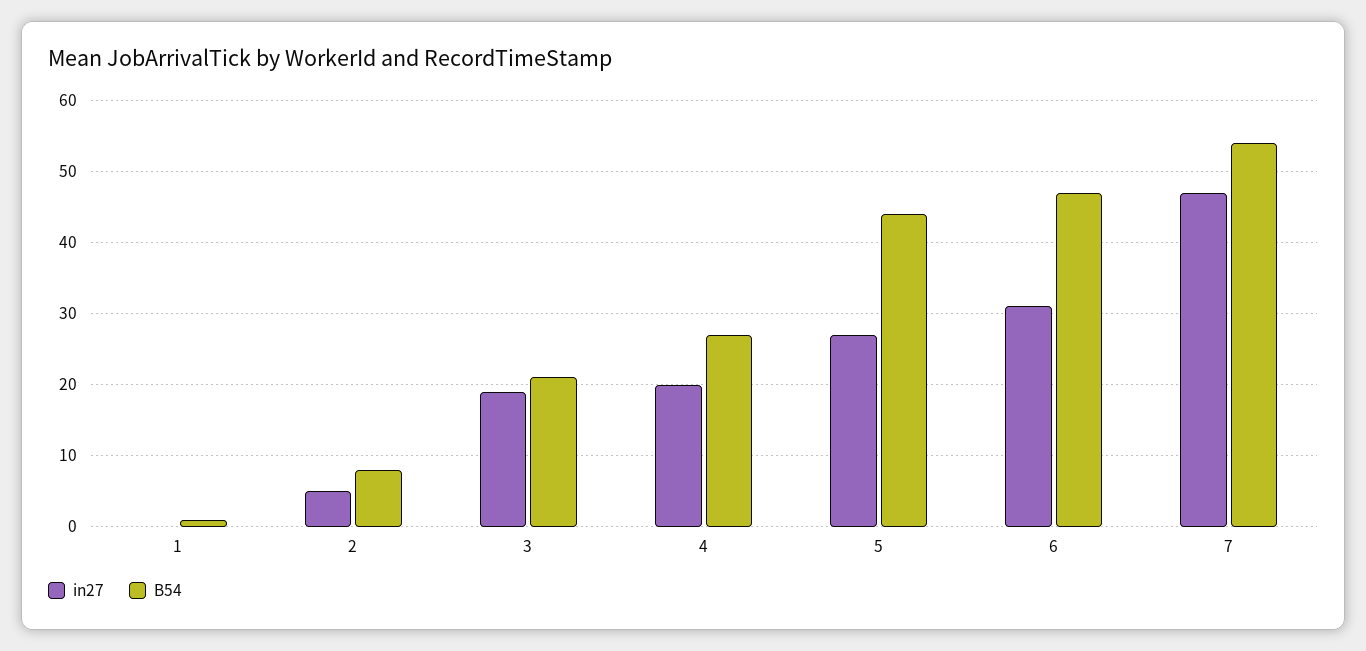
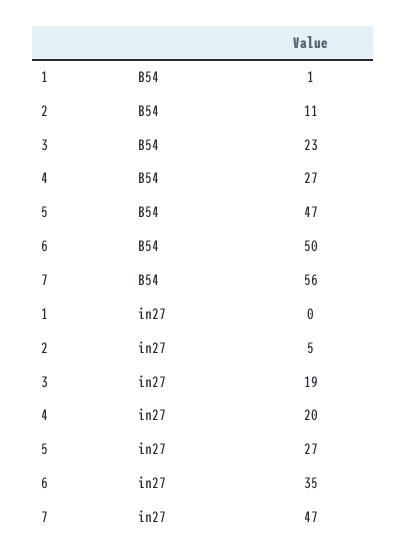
  {
    "in27": {
      "1": 0,
      "2": 5,
      "3": 19,
      "4": 20,
      "5": 27,
-     "6": 31,
+     "6": 35,
      "7": 47
    },
    "B54": {
      "1": 1,
-     "2": 8,
+     "2": 11,
-     "3": 21,
+     "3": 23,
      "4": 27,
-     "5": 44,
+     "5": 47,
-     "6": 47,
+     "6": 50,
-     "7": 54
+     "7": 56
    }
  }

